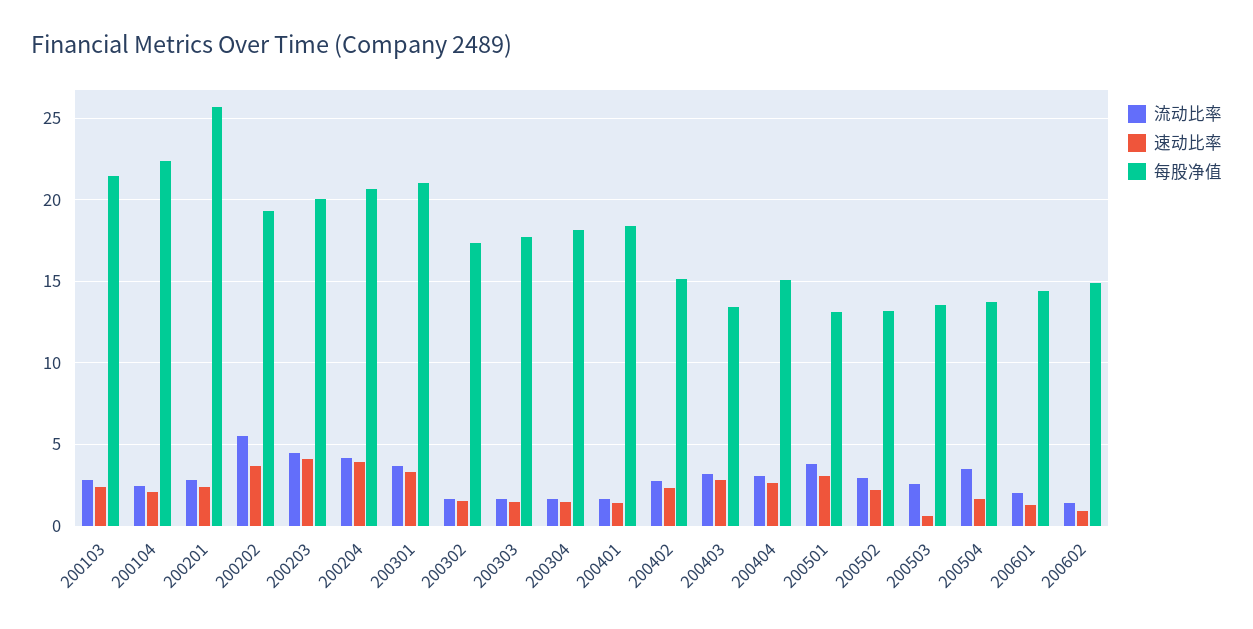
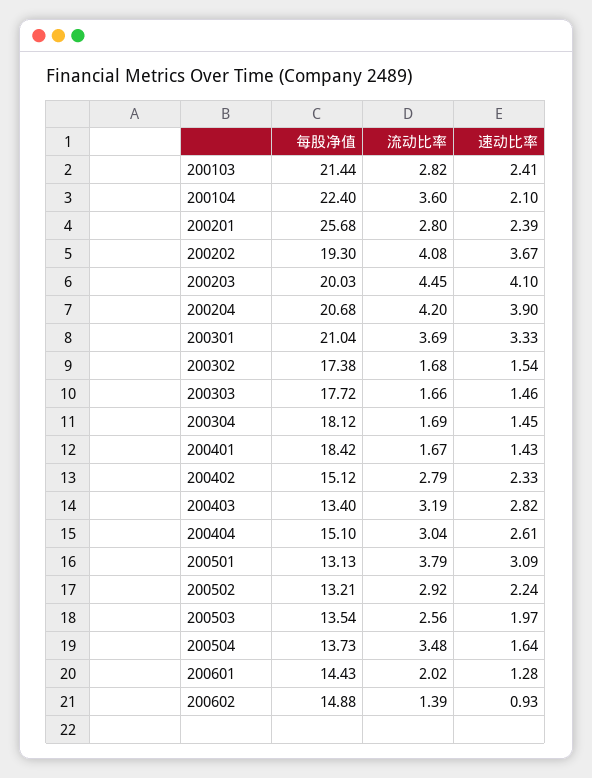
  {
    "流动比率": {
      "200103": 2.82,
-     "200104": 2.5,
+     "200104": 3.6,
      "200201": 2.8,
-     "200202": 5.5,
+     "200202": 4.08,
      "200203": 4.45,
      "200204": 4.2,
      "200301": 3.69,
      "200302": 1.68,
      "200303": 1.66,
      "200304": 1.69,
      "200401": 1.67,
      "200402": 2.79,
      "200403": 3.19,
      "200404": 3.04,
      "200501": 3.79,
      "200502": 2.92,
      "200503": 2.56,
      "200504": 3.48,
      "200601": 2.02,
      "200602": 1.39
    },
    "速动比率": {
      "200103": 2.41,
      "200104": 2.1,
      "200201": 2.39,
      "200202": 3.67,
      "200203": 4.1,
      "200204": 3.9,
      "200301": 3.33,
      "200302": 1.54,
      "200303": 1.46,
      "200304": 1.45,
      "200401": 1.43,
      "200402": 2.33,
      "200403": 2.82,
      "200404": 2.61,
      "200501": 3.09,
      "200502": 2.24,
-     "200503": 0.5,
+     "200503": 1.97,
      "200504": 1.64,
      "200601": 1.28,
      "200602": 0.93
    },
    "每股净值": {
      "200103": 21.44,
      "200104": 22.4,
      "200201": 25.68,
      "200202": 19.3,
      "200203": 20.03,
      "200204": 20.68,
      "200301": 21.04,
      "200302": 17.38,
      "200303": 17.72,
      "200304": 18.12,
      "200401": 18.42,
      "200402": 15.12,
      "200403": 13.4,
      "200404": 15.1,
      "200501": 13.13,
      "200502": 13.21,
      "200503": 13.54,
      "200504": 13.73,
      "200601": 14.43,
      "200602": 14.88
    }
  }

